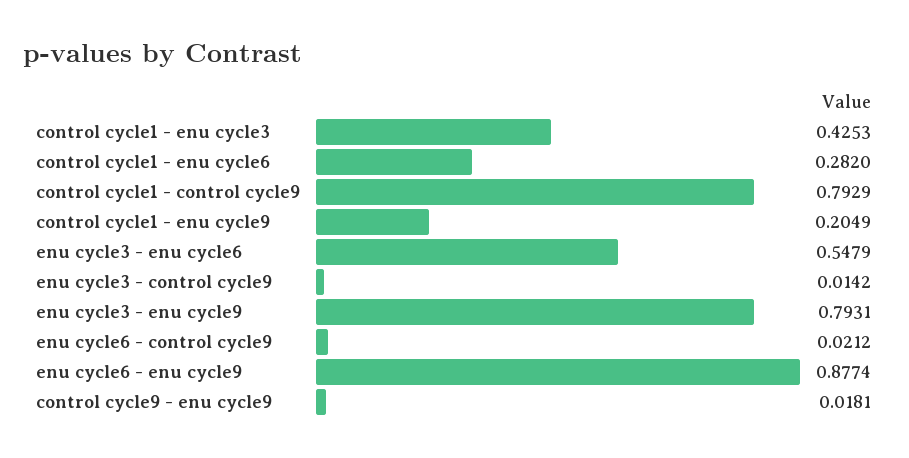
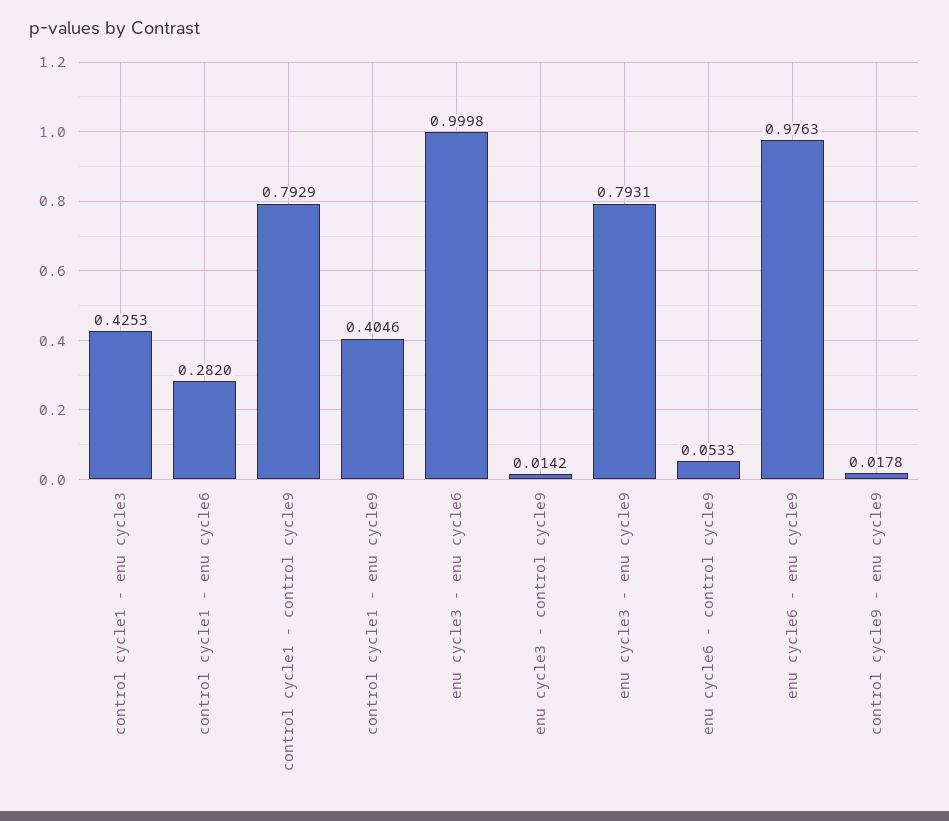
  {
    "control cycle1 - enu cycle3": 0.4253,
    "control cycle1 - enu cycle6": 0.282,
    "control cycle1 - control cycle9": 0.7929,
-   "control cycle1 - enu cycle9": 0.2049,
+   "control cycle1 - enu cycle9": 0.4046,
-   "enu cycle3 - enu cycle6": 0.5479,
+   "enu cycle3 - enu cycle6": 0.9998,
    "enu cycle3 - control cycle9": 0.0142,
    "enu cycle3 - enu cycle9": 0.7931,
-   "enu cycle6 - control cycle9": 0.0212,
+   "enu cycle6 - control cycle9": 0.0533,
-   "enu cycle6 - enu cycle9": 0.8774,
+   "enu cycle6 - enu cycle9": 0.9763,
-   "control cycle9 - enu cycle9": 0.0181
+   "control cycle9 - enu cycle9": 0.0178
  }

